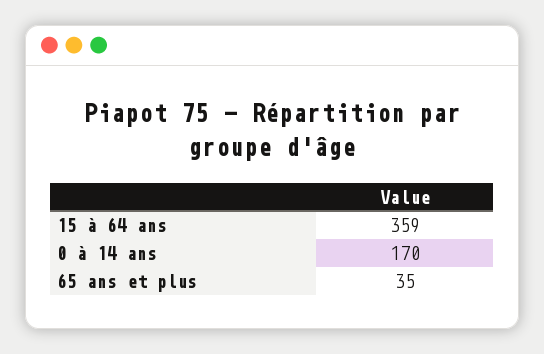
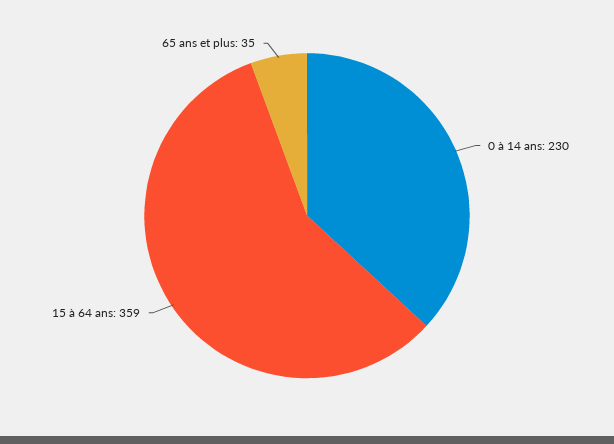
  {
    "15 à 64 ans": 359,
-   "0 à 14 ans": 170,
+   "0 à 14 ans": 230,
    "65 ans et plus": 35
  }

